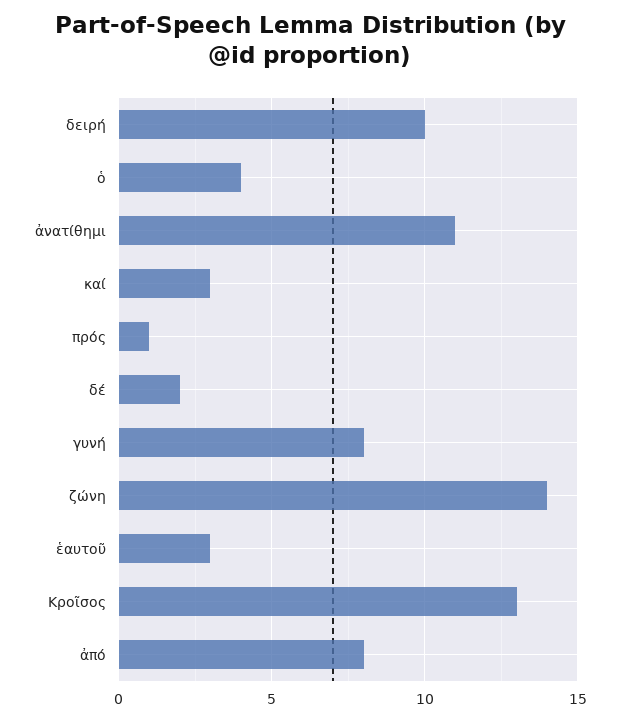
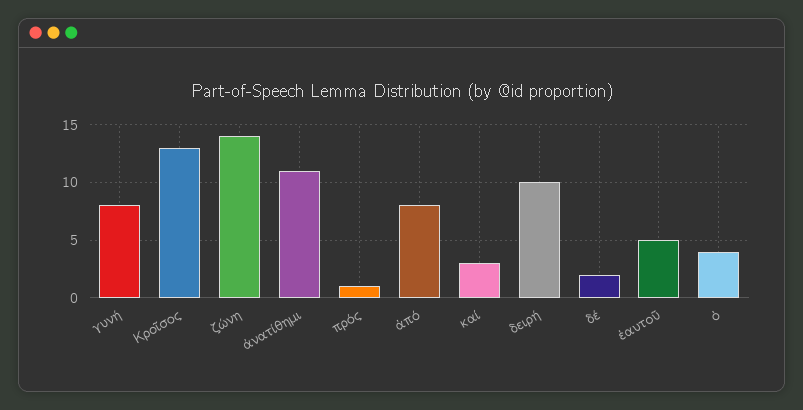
  {
    "δειρή": 10,
    "ὁ": 4,
    "ἀνατίθημι": 11,
    "καί": 3,
    "πρός": 1,
    "δέ": 2,
    "γυνή": 8,
    "ζώνη": 14,
-   "ἑαυτοῦ": 3,
+   "ἑαυτοῦ": 5,
    "Κροῖσος": 13,
    "ἀπό": 8
  }

